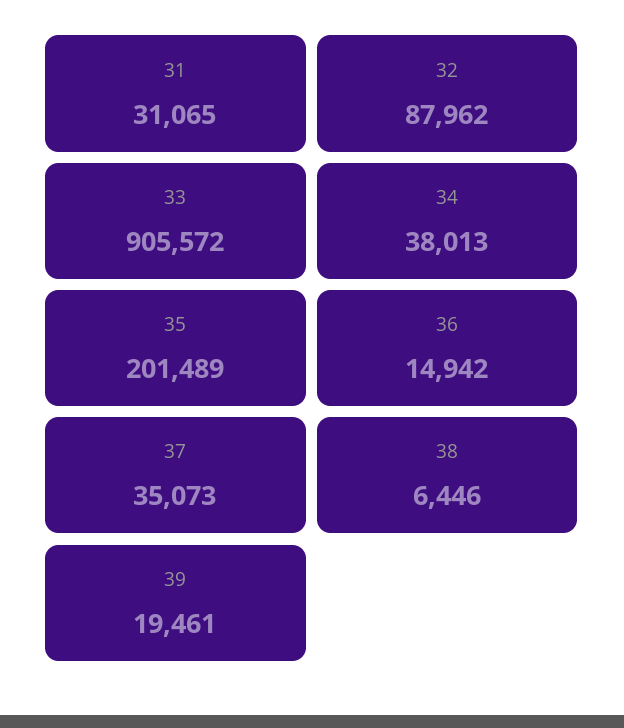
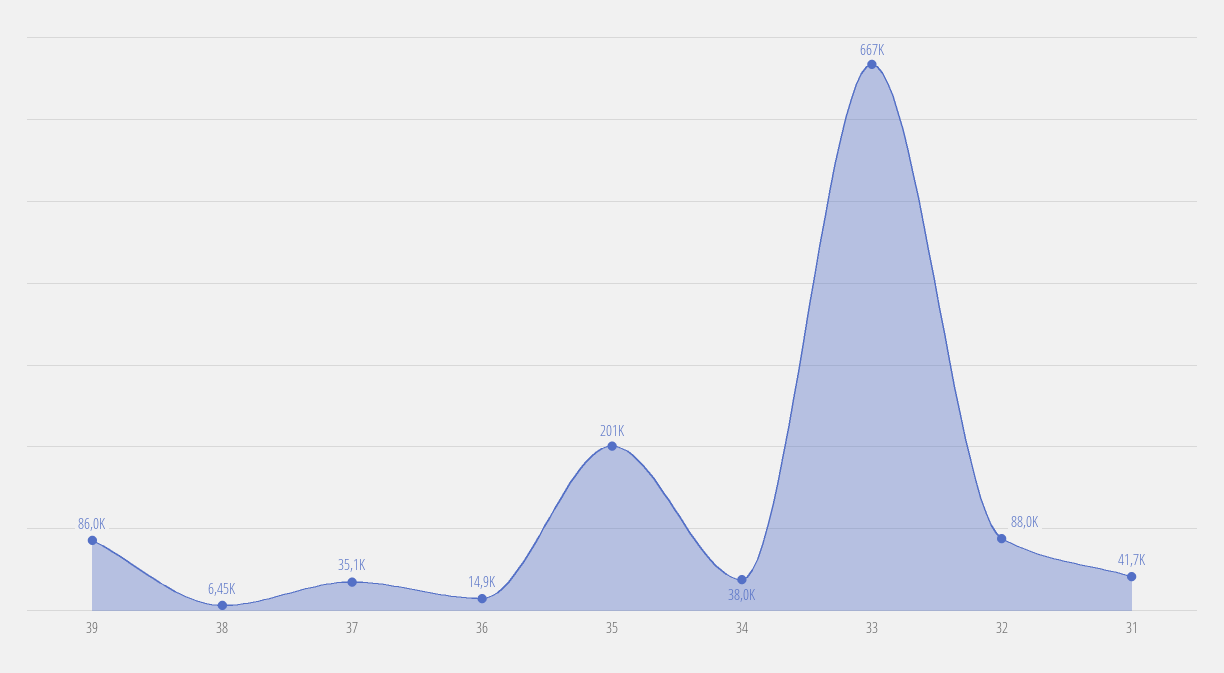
  {
-   "31": 31065,
+   "31": 41700,
    "32": 87962,
-   "33": 905572,
+   "33": 667000,
    "34": 38013,
    "35": 201489,
    "36": 14942,
    "37": 35073,
    "38": 6446,
-   "39": 19461
+   "39": 86000
  }

